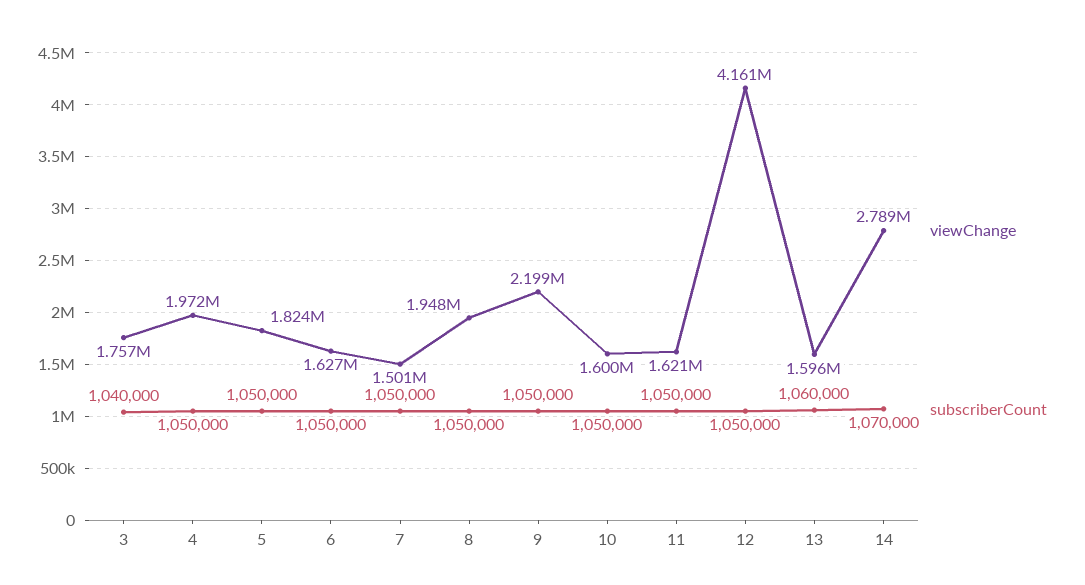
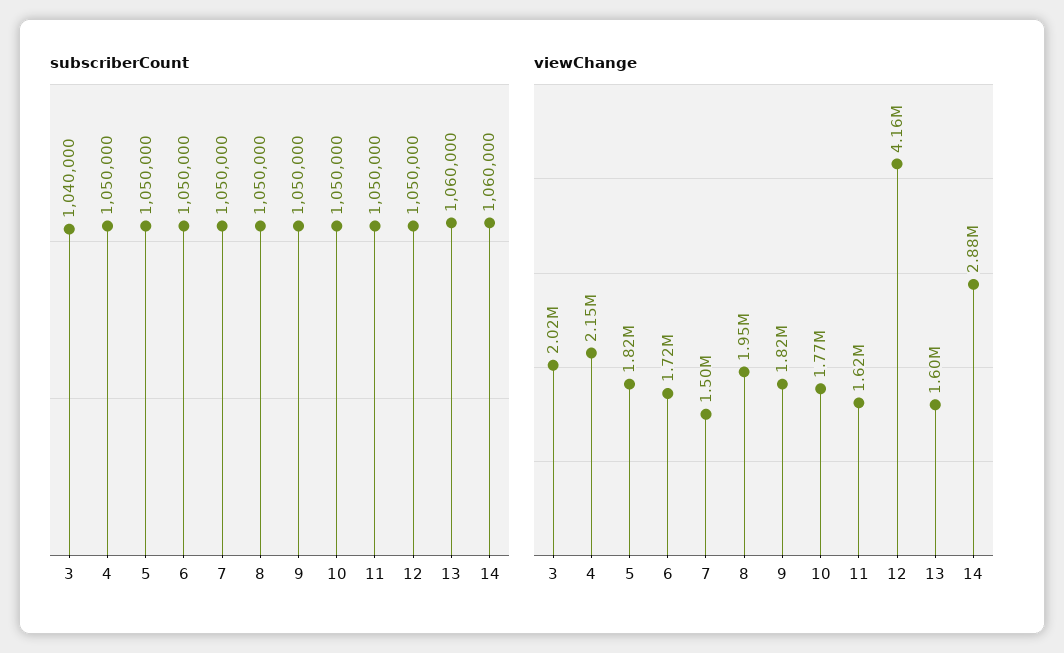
  {
    "viewChange": {
-     "3": 1757000,
+     "3": 2020000,
-     "4": 1972000,
+     "4": 2150000,
      "5": 1824000,
-     "6": 1627000,
+     "6": 1720000,
      "7": 1501000,
      "8": 1948000,
-     "9": 2199000,
+     "9": 1820000,
-     "10": 1600000,
+     "10": 1770000,
      "11": 1621000,
      "12": 4161000,
      "13": 1596000,
-     "14": 2789000
+     "14": 2880000
    },
    "subscriberCount": {
      "3": 1040000,
      "4": 1050000,
      "5": 1050000,
      "6": 1050000,
      "7": 1050000,
      "8": 1050000,
      "9": 1050000,
      "10": 1050000,
      "11": 1050000,
      "12": 1050000,
      "13": 1060000,
-     "14": 1070000
+     "14": 1060000
    }
  }

